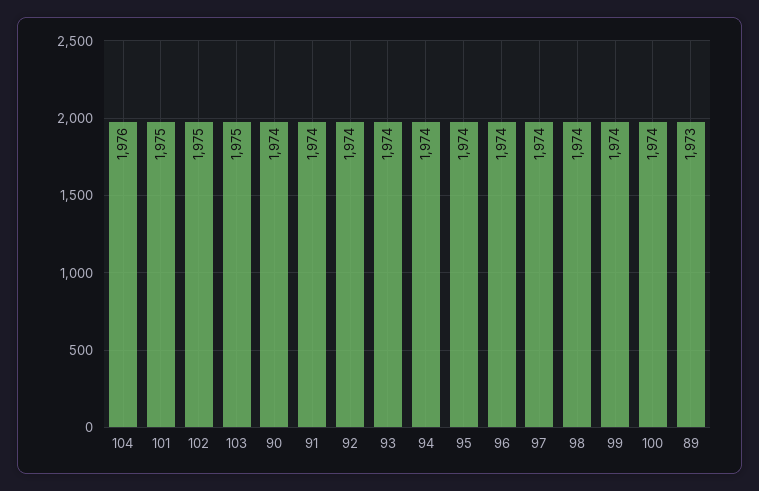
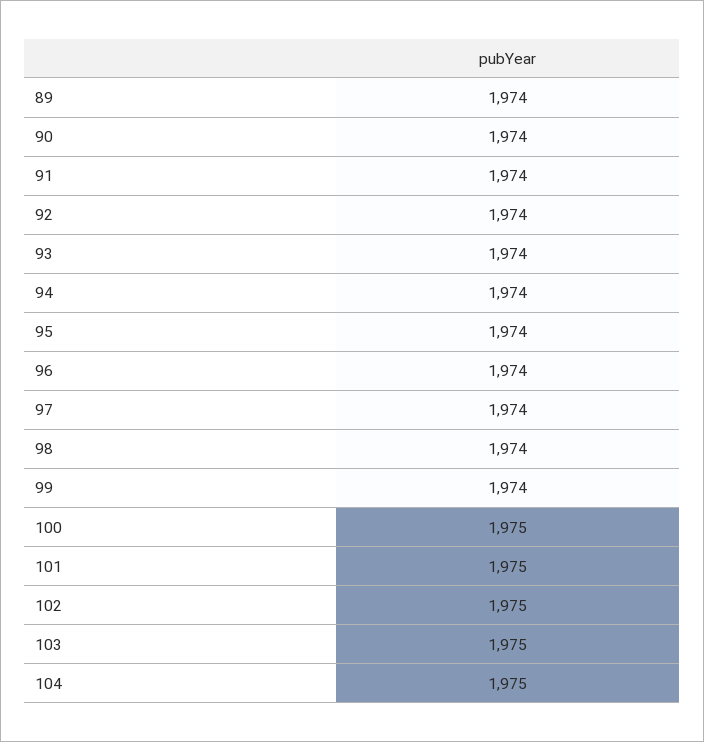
  {
-   "104": 1976,
+   "104": 1975,
    "101": 1975,
    "102": 1975,
    "103": 1975,
    "90": 1974,
    "91": 1974,
    "92": 1974,
    "93": 1974,
    "94": 1974,
    "95": 1974,
    "96": 1974,
    "97": 1974,
    "98": 1974,
    "99": 1974,
-   "100": 1974,
+   "100": 1975,
-   "89": 1973
+   "89": 1974
  }

